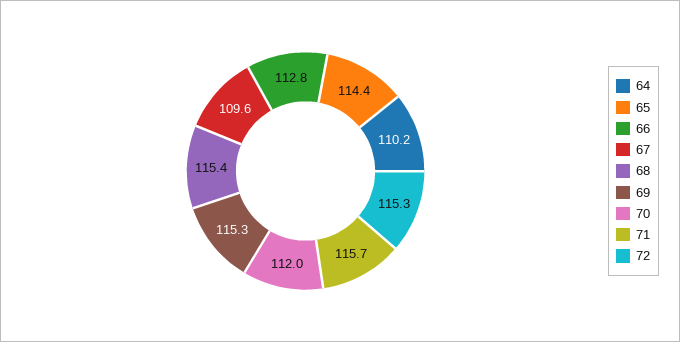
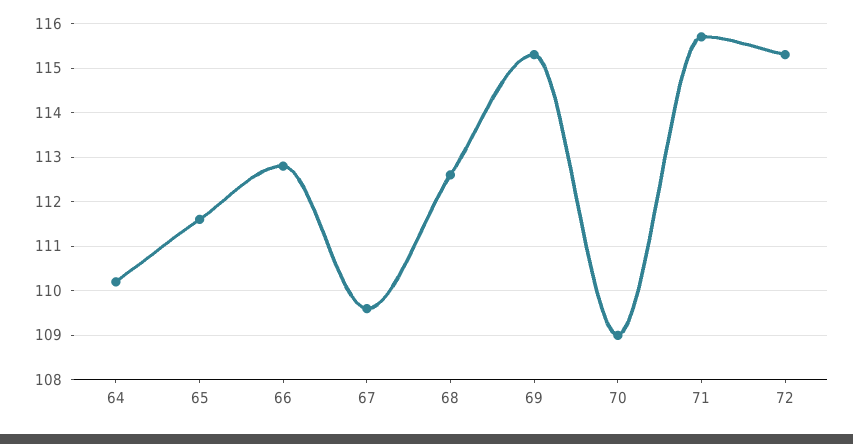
  {
    "64": 110.2,
-   "65": 114.4,
+   "65": 111.5,
    "66": 112.8,
    "67": 109.6,
-   "68": 115.4,
+   "68": 112.5,
    "69": 115.3,
-   "70": 112,
+   "70": 109,
    "71": 115.7,
    "72": 115.3
  }

